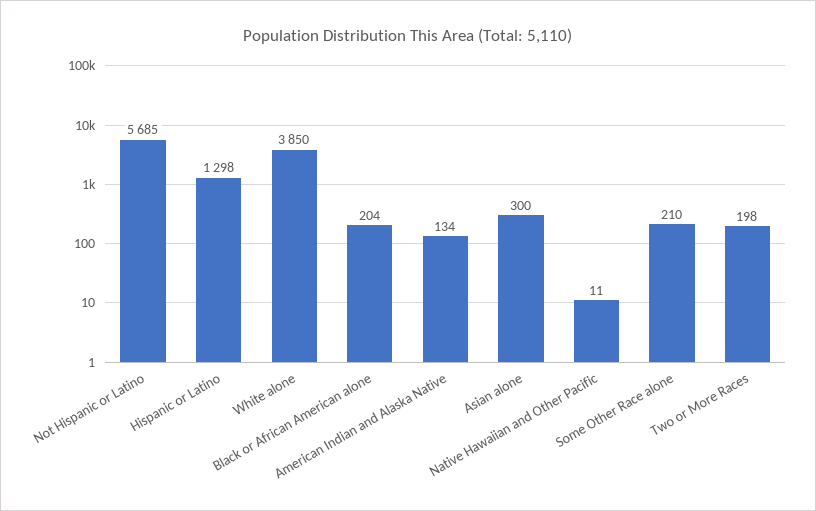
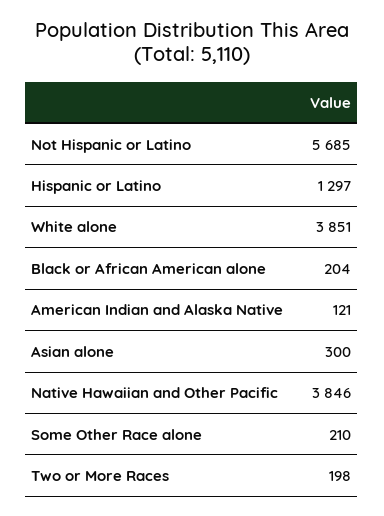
  {
    "Not Hispanic or Latino": 5685,
-   "Hispanic or Latino": 1298,
+   "Hispanic or Latino": 1297,
-   "White alone": 3850,
+   "White alone": 3851,
    "Black or African American alone": 204,
-   "American Indian and Alaska Native": 134,
+   "American Indian and Alaska Native": 121,
    "Asian alone": 300,
-   "Native Hawaiian and Other Pacific": 11,
+   "Native Hawaiian and Other Pacific": 3846,
    "Some Other Race alone": 210,
    "Two or More Races": 198
  }

